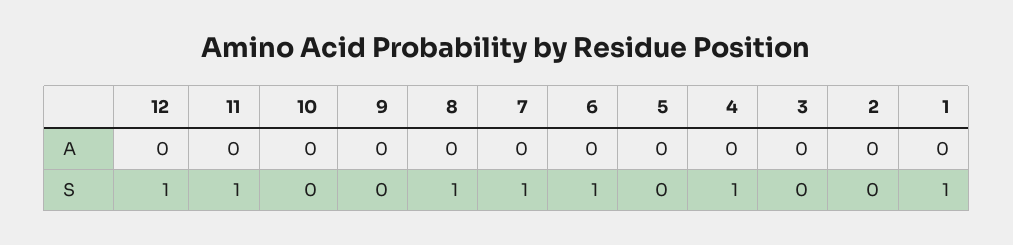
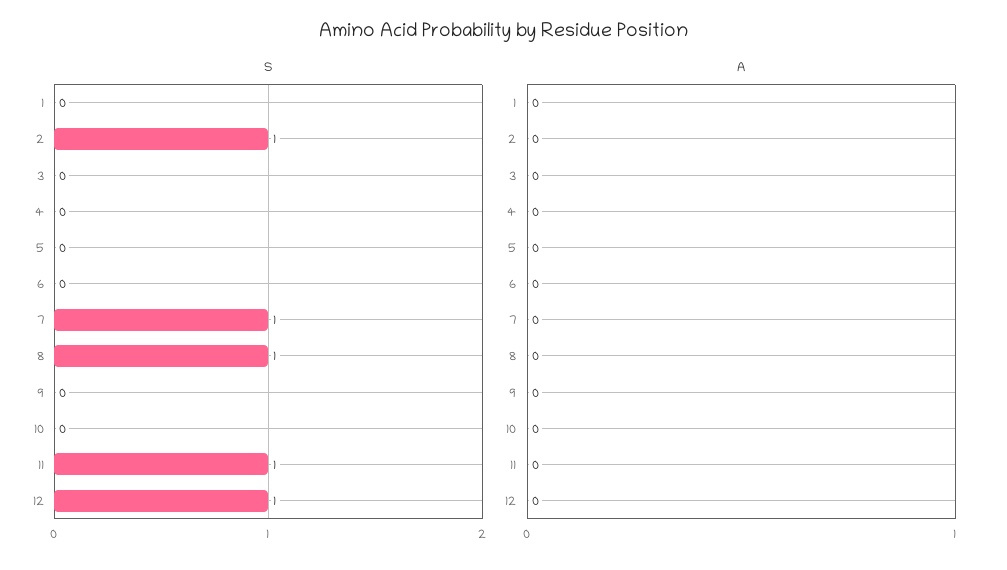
  {
    "A": {
      "12": 0,
      "11": 0,
      "10": 0,
      "9": 0,
      "8": 0,
      "7": 0,
      "6": 0,
      "5": 0,
      "4": 0,
      "3": 0,
      "2": 0,
      "1": 0
    },
    "S": {
      "12": 1,
      "11": 1,
      "10": 0,
      "9": 0,
      "8": 1,
      "7": 1,
-     "6": 1,
+     "6": 0,
      "5": 0,
-     "4": 1,
+     "4": 0,
      "3": 0,
-     "2": 0,
+     "2": 1,
-     "1": 1
+     "1": 0
    }
  }

